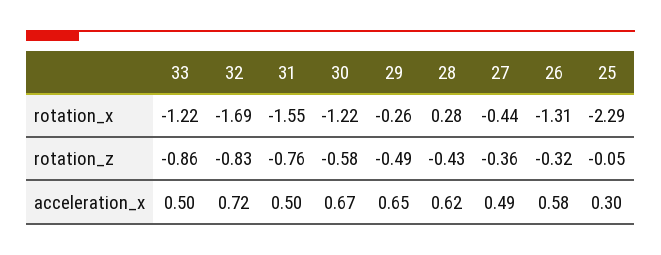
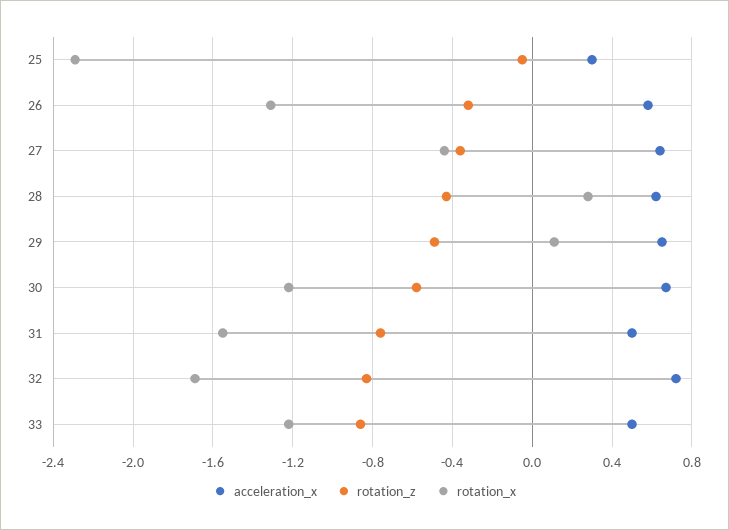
  {
    "rotation_x": {
      "33": -1.22,
      "32": -1.69,
      "31": -1.55,
      "30": -1.22,
-     "29": -0.26,
+     "29": 0.1,
      "28": 0.28,
      "27": -0.44,
      "26": -1.31,
      "25": -2.29
    },
    "rotation_z": {
      "33": -0.86,
      "32": -0.83,
      "31": -0.76,
      "30": -0.58,
      "29": -0.49,
      "28": -0.43,
      "27": -0.36,
      "26": -0.32,
      "25": -0.05
    },
    "acceleration_x": {
      "33": 0.5,
      "32": 0.72,
      "31": 0.5,
      "30": 0.67,
      "29": 0.65,
      "28": 0.62,
-     "27": 0.49,
+     "27": 0.65,
      "26": 0.58,
      "25": 0.3
    }
  }

